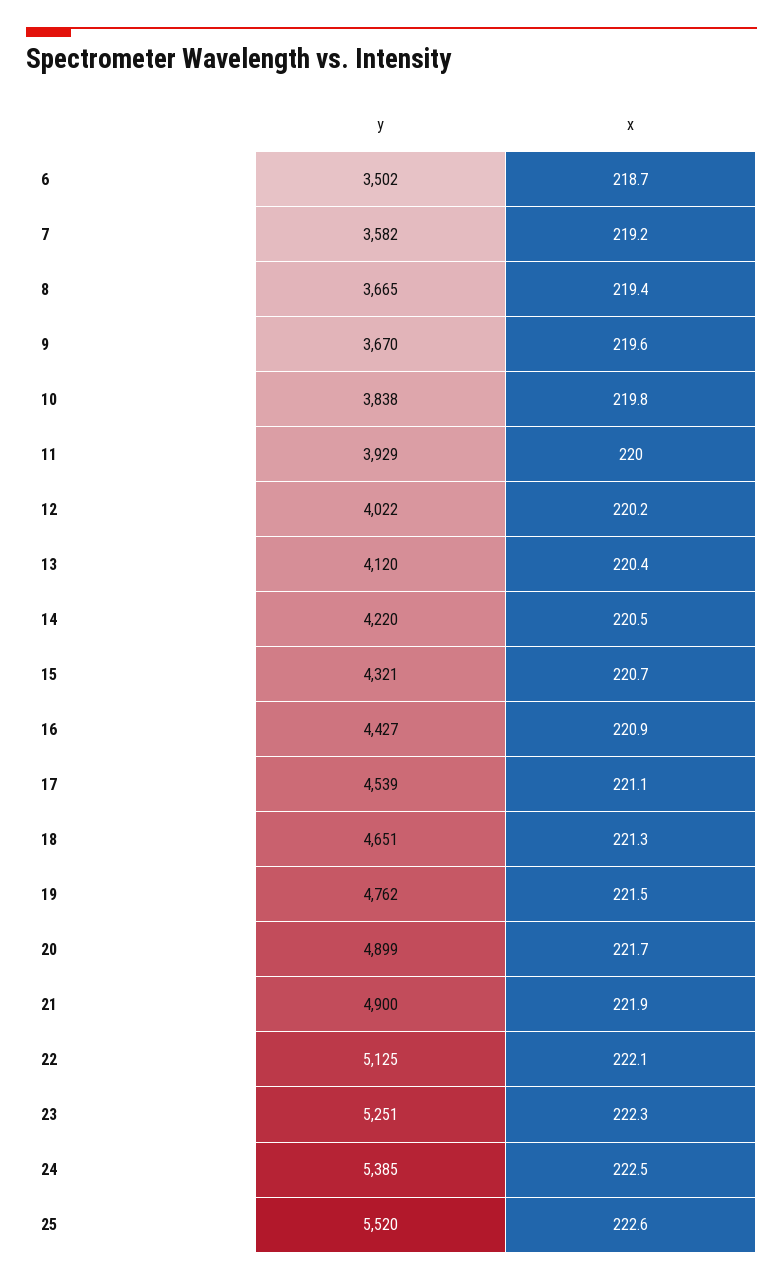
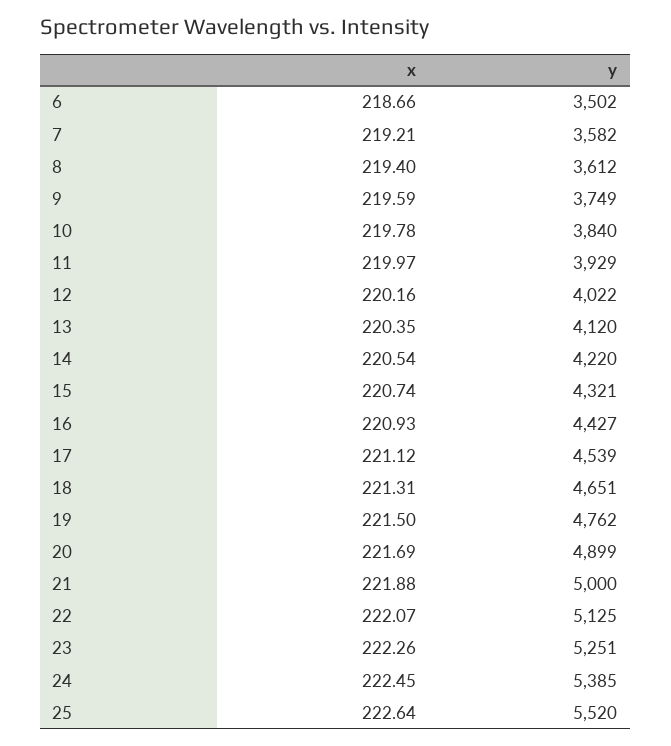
  {
    "y": {
      "6": 3502,
      "7": 3582,
-     "8": 3665,
+     "8": 3612,
-     "9": 3670,
+     "9": 3749,
-     "10": 3838,
+     "10": 3840,
      "11": 3929,
      "12": 4022,
      "13": 4120,
      "14": 4220,
      "15": 4321,
      "16": 4427,
      "17": 4539,
      "18": 4651,
      "19": 4762,
      "20": 4899,
-     "21": 4900,
+     "21": 5000,
      "22": 5125,
      "23": 5251,
      "24": 5385,
      "25": 5520
    },
    "x": {
      "6": 218.66,
      "7": 219.21,
      "8": 219.4,
      "9": 219.59,
      "10": 219.78,
      "11": 219.97,
      "12": 220.16,
      "13": 220.35,
      "14": 220.54,
      "15": 220.74,
      "16": 220.93,
      "17": 221.12,
      "18": 221.31,
      "19": 221.5,
      "20": 221.69,
      "21": 221.88,
      "22": 222.07,
      "23": 222.26,
      "24": 222.45,
      "25": 222.64
    }
  }

